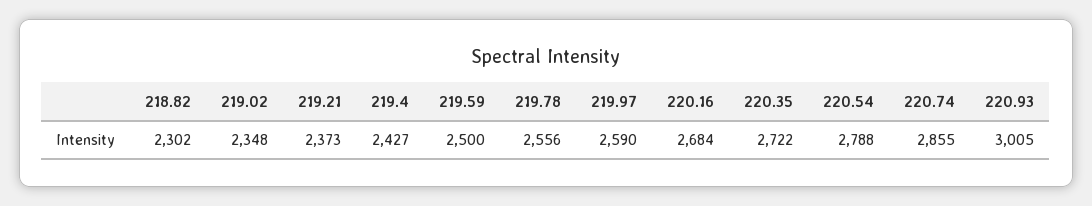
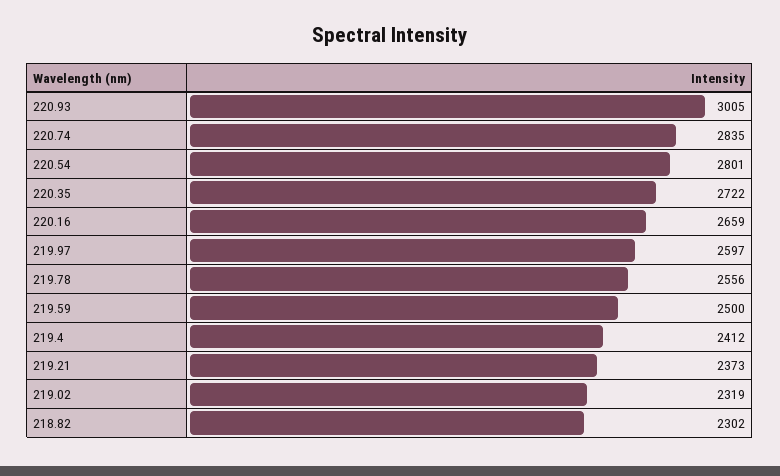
  {
    "218.82": 2302,
-   "219.02": 2348,
+   "219.02": 2319,
    "219.21": 2373,
-   "219.4": 2427,
+   "219.4": 2412,
    "219.59": 2500,
    "219.78": 2556,
-   "219.97": 2590,
+   "219.97": 2597,
-   "220.16": 2684,
+   "220.16": 2659,
    "220.35": 2722,
-   "220.54": 2788,
+   "220.54": 2801,
-   "220.74": 2855,
+   "220.74": 2835,
    "220.93": 3005
  }

